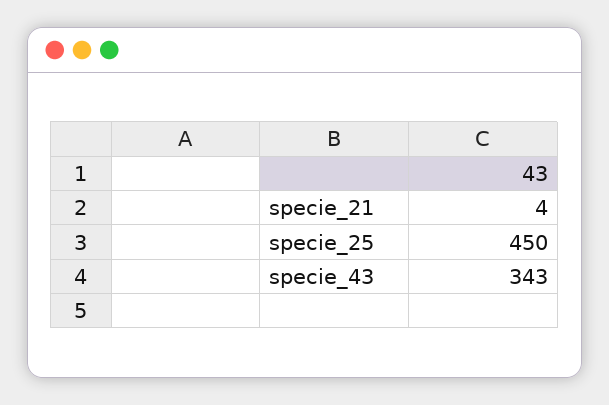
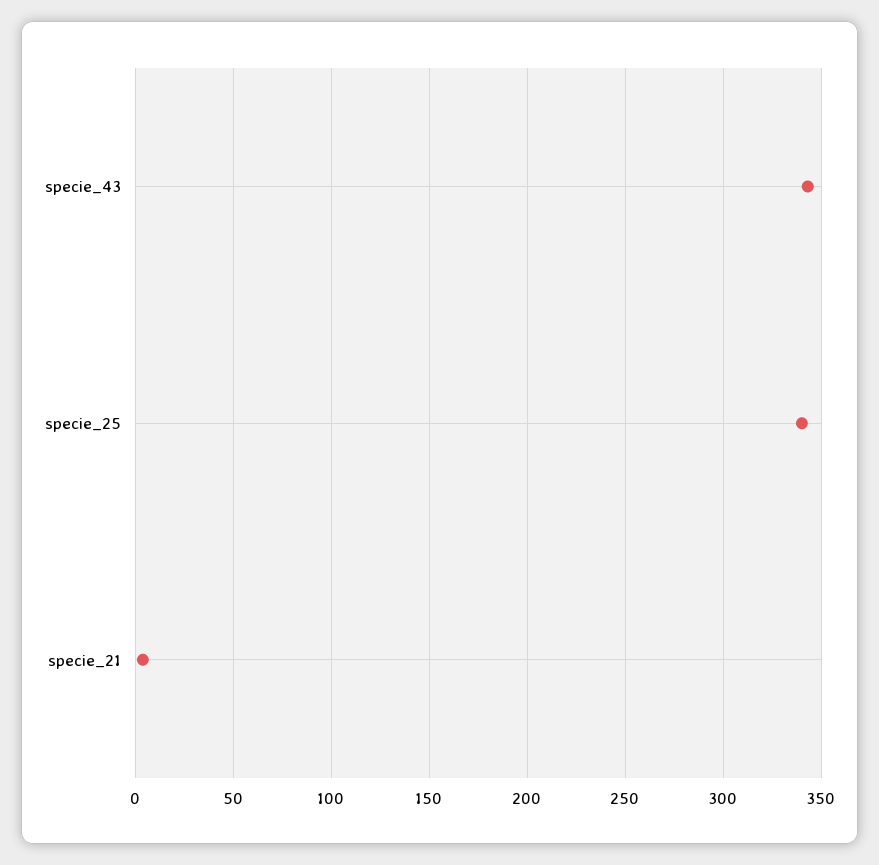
  {
    "specie_21": 4,
-   "specie_25": 450,
+   "specie_25": 340,
    "specie_43": 343
  }

